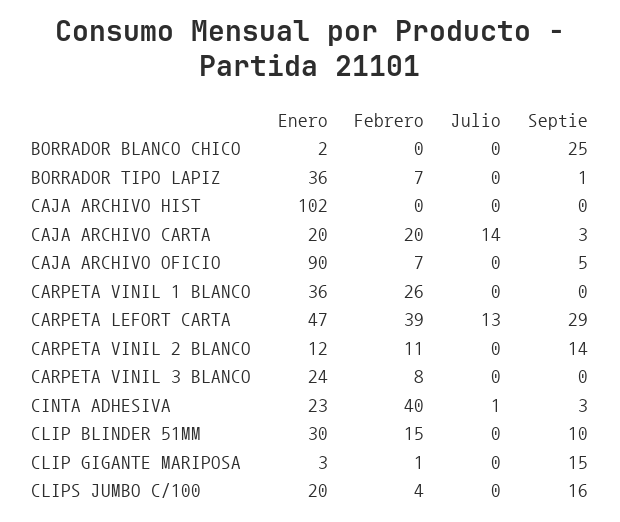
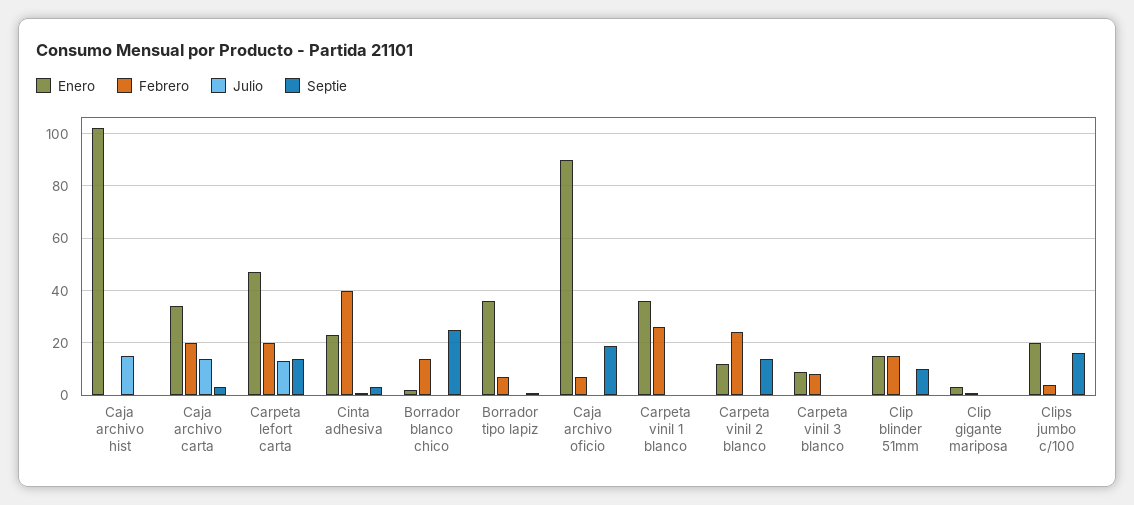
  {
    "Enero": {
      "BORRADOR BLANCO CHICO": 2,
      "BORRADOR TIPO LAPIZ": 36,
      "CAJA ARCHIVO HIST": 102,
-     "CAJA ARCHIVO CARTA": 20,
+     "CAJA ARCHIVO CARTA": 35,
      "CAJA ARCHIVO OFICIO": 90,
      "CARPETA VINIL 1 BLANCO": 36,
      "CARPETA LEFORT CARTA": 47,
      "CARPETA VINIL 2 BLANCO": 12,
-     "CARPETA VINIL 3 BLANCO": 24,
+     "CARPETA VINIL 3 BLANCO": 10,
      "CINTA ADHESIVA": 23,
-     "CLIP BLINDER 51MM": 30,
+     "CLIP BLINDER 51MM": 15,
      "CLIP GIGANTE MARIPOSA": 3,
      "CLIPS JUMBO C/100": 20
    },
    "Febrero": {
-     "BORRADOR BLANCO CHICO": 0,
+     "BORRADOR BLANCO CHICO": 15,
      "BORRADOR TIPO LAPIZ": 7,
      "CAJA ARCHIVO HIST": 0,
      "CAJA ARCHIVO CARTA": 20,
      "CAJA ARCHIVO OFICIO": 7,
      "CARPETA VINIL 1 BLANCO": 26,
-     "CARPETA LEFORT CARTA": 39,
+     "CARPETA LEFORT CARTA": 20,
-     "CARPETA VINIL 2 BLANCO": 11,
+     "CARPETA VINIL 2 BLANCO": 25,
      "CARPETA VINIL 3 BLANCO": 8,
      "CINTA ADHESIVA": 40,
      "CLIP BLINDER 51MM": 15,
      "CLIP GIGANTE MARIPOSA": 1,
      "CLIPS JUMBO C/100": 4
    },
    "Julio": {
      "BORRADOR BLANCO CHICO": 0,
      "BORRADOR TIPO LAPIZ": 0,
-     "CAJA ARCHIVO HIST": 0,
+     "CAJA ARCHIVO HIST": 15,
      "CAJA ARCHIVO CARTA": 14,
      "CAJA ARCHIVO OFICIO": 0,
      "CARPETA VINIL 1 BLANCO": 0,
      "CARPETA LEFORT CARTA": 13,
      "CARPETA VINIL 2 BLANCO": 0,
      "CARPETA VINIL 3 BLANCO": 0,
      "CINTA ADHESIVA": 1,
      "CLIP BLINDER 51MM": 0,
      "CLIP GIGANTE MARIPOSA": 0,
      "CLIPS JUMBO C/100": 0
    },
    "Septie": {
      "BORRADOR BLANCO CHICO": 25,
      "BORRADOR TIPO LAPIZ": 1,
      "CAJA ARCHIVO HIST": 0,
      "CAJA ARCHIVO CARTA": 3,
-     "CAJA ARCHIVO OFICIO": 5,
+     "CAJA ARCHIVO OFICIO": 20,
      "CARPETA VINIL 1 BLANCO": 0,
-     "CARPETA LEFORT CARTA": 29,
+     "CARPETA LEFORT CARTA": 15,
      "CARPETA VINIL 2 BLANCO": 14,
      "CARPETA VINIL 3 BLANCO": 0,
      "CINTA ADHESIVA": 3,
      "CLIP BLINDER 51MM": 10,
-     "CLIP GIGANTE MARIPOSA": 15,
+     "CLIP GIGANTE MARIPOSA": 0,
      "CLIPS JUMBO C/100": 16
    }
  }

